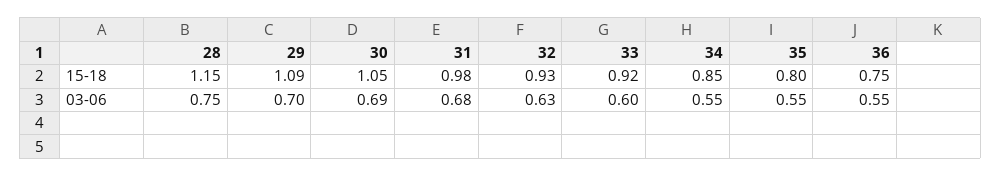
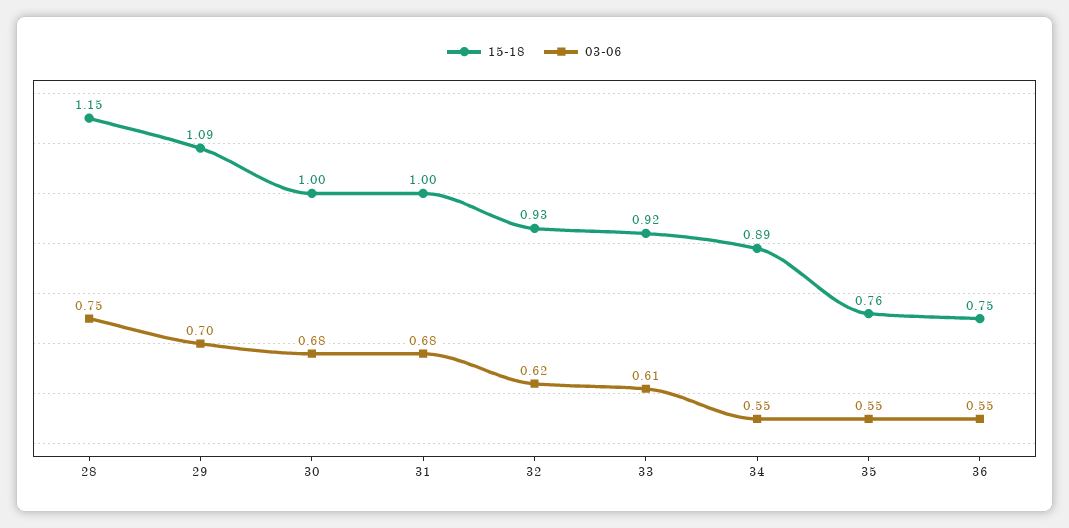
  {
    "15-18": {
      "28": 1.15,
      "29": 1.09,
-     "30": 1.05,
+     "30": 1,
-     "31": 0.98,
+     "31": 1,
      "32": 0.93,
      "33": 0.92,
-     "34": 0.85,
+     "34": 0.89,
-     "35": 0.8,
+     "35": 0.76,
      "36": 0.75
    },
    "03-06": {
      "28": 0.75,
      "29": 0.7,
-     "30": 0.69,
+     "30": 0.68,
      "31": 0.68,
-     "32": 0.63,
+     "32": 0.62,
-     "33": 0.6,
+     "33": 0.61,
      "34": 0.55,
      "35": 0.55,
      "36": 0.55
    }
  }

